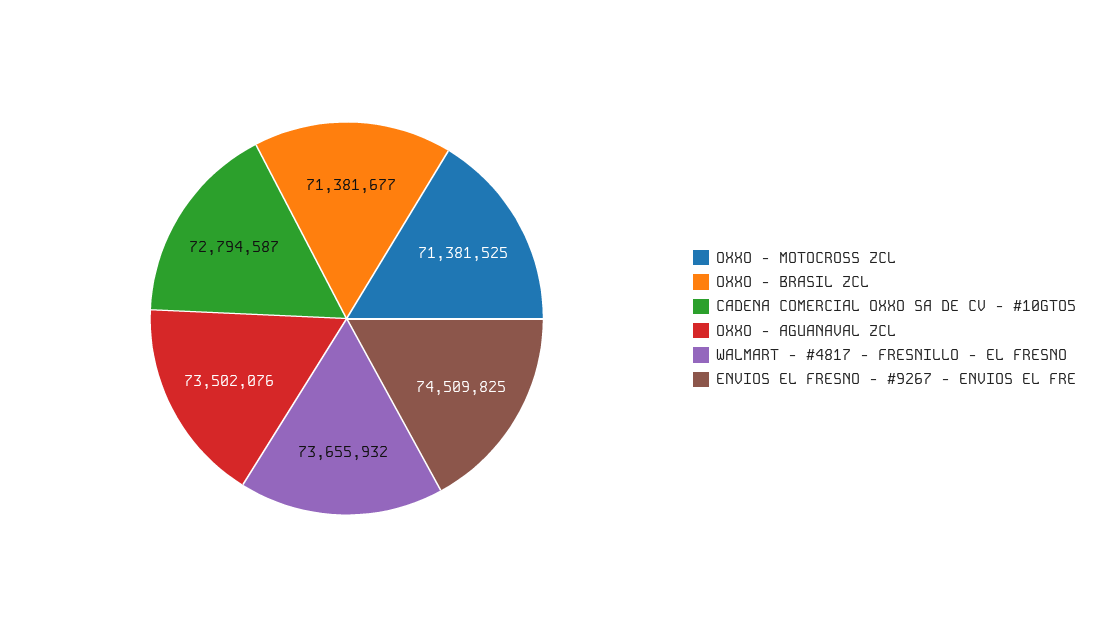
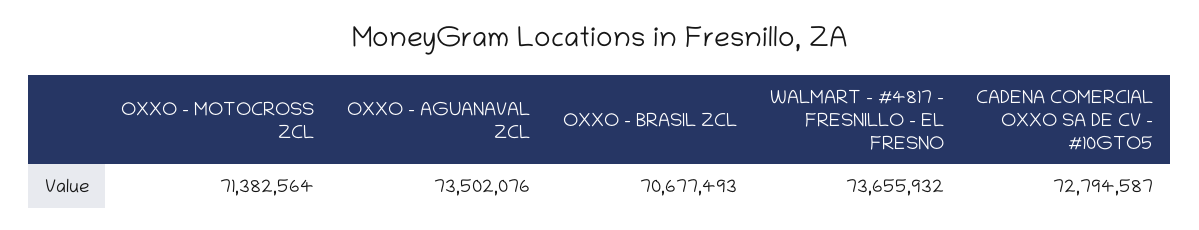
  {
-   "OXXO - MOTOCROSS ZCL": 71381525,
+   "OXXO - MOTOCROSS ZCL": 71382564,
-   "OXXO - BRASIL ZCL": 71381677,
+   "OXXO - BRASIL ZCL": 70677493,
    "CADENA COMERCIAL OXXO SA DE CV - #10GTO5": 72794587,
    "OXXO - AGUANAVAL ZCL": 73502076,
-   "WALMART - #4817 - FRESNILLO - EL FRESNO": 73655932,
+   "WALMART - #4817 - FRESNILLO - EL FRESNO": 73655932
-   "ENVIOS EL FRESNO - #9267 - ENVIOS EL FRE": 74509825
  }

